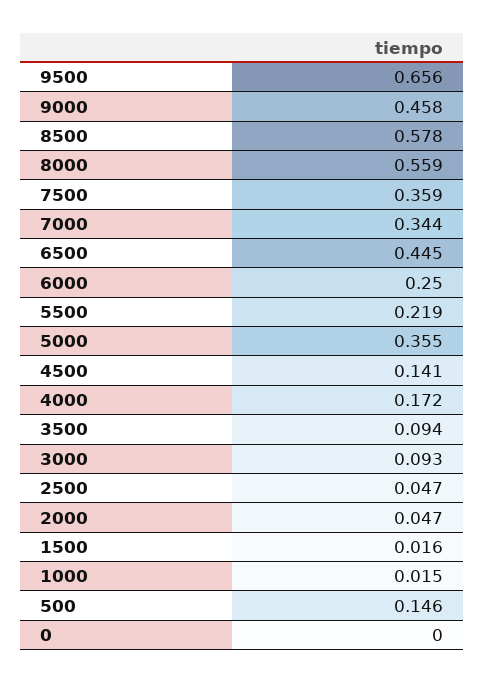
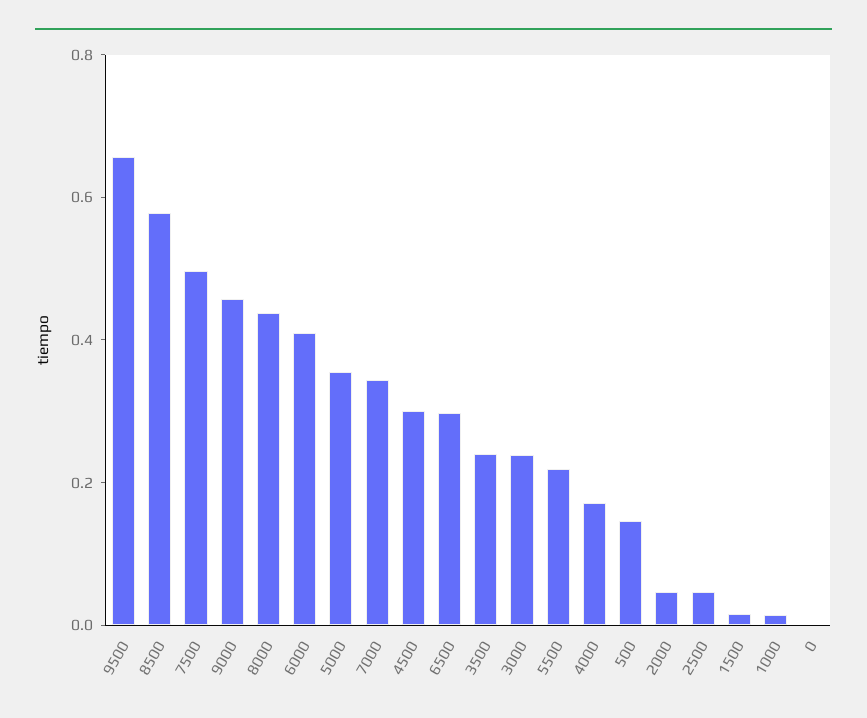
  {
    "9500": 0.656,
    "9000": 0.458,
    "8500": 0.578,
-   "8000": 0.559,
+   "8000": 0.45,
-   "7500": 0.359,
+   "7500": 0.5,
    "7000": 0.344,
-   "6500": 0.445,
+   "6500": 0.3,
-   "6000": 0.25,
+   "6000": 0.4,
    "5500": 0.219,
    "5000": 0.355,
-   "4500": 0.141,
+   "4500": 0.3,
    "4000": 0.172,
-   "3500": 0.094,
+   "3500": 0.25,
-   "3000": 0.093,
+   "3000": 0.25,
    "2500": 0.047,
    "2000": 0.047,
    "1500": 0.016,
    "1000": 0.015,
    "500": 0.146,
    "0": 0
  }

